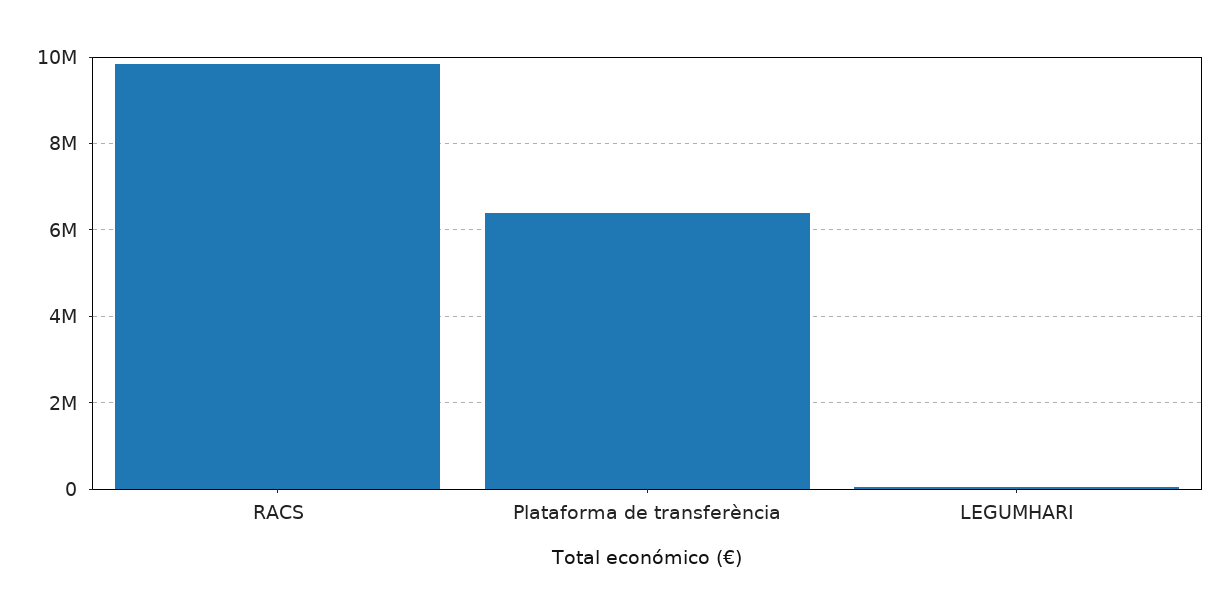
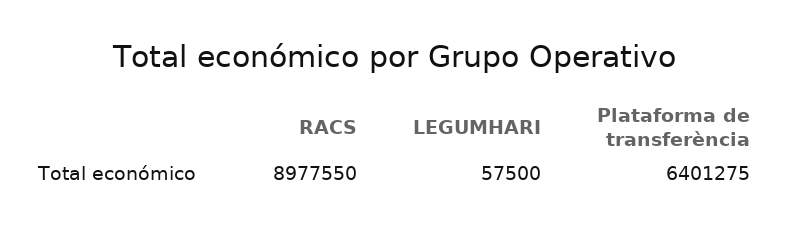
  {
-   "RACS": 9800000,
+   "RACS": 8977550,
    "Plataforma de transferència": 6401275,
    "LEGUMHARI": 57500
  }

